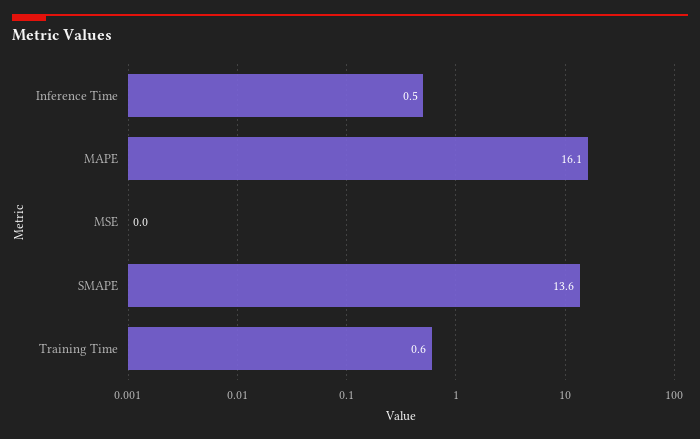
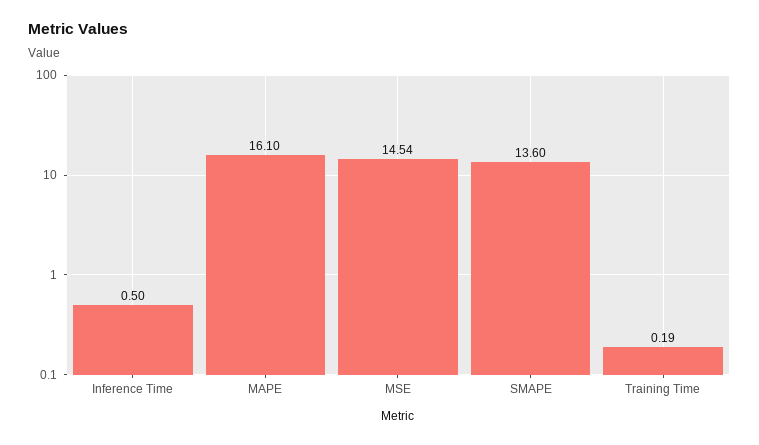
  {
    "Inference Time": 0.5,
    "MAPE": 16.1,
-   "MSE": 0,
+   "MSE": 14.54,
    "SMAPE": 13.6,
-   "Training Time": 0.6
+   "Training Time": 0.19
  }

